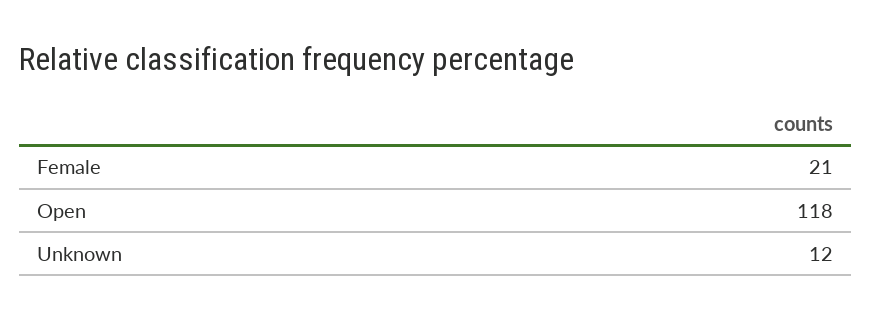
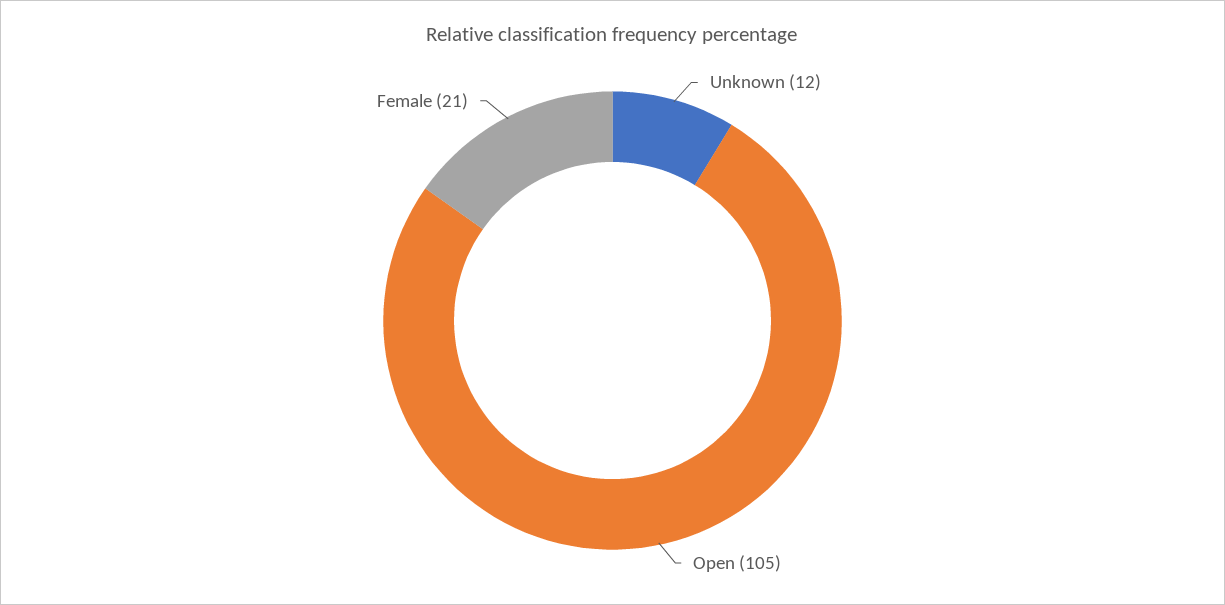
  {
    "Female": 21,
-   "Open": 118,
+   "Open": 105,
    "Unknown": 12
  }

